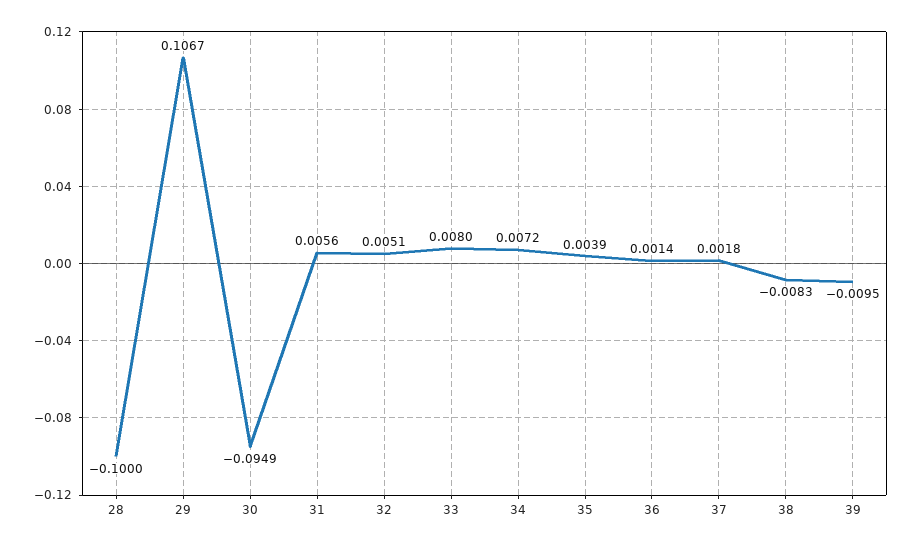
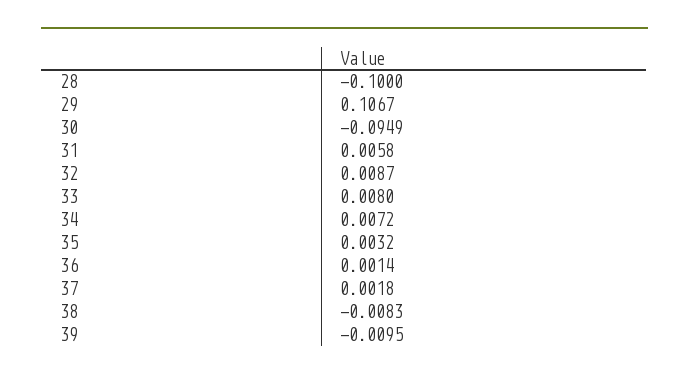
  {
    "28": -0.1,
    "29": 0.1067,
    "30": -0.0949,
-   "31": 0.0056,
+   "31": 0.0058,
-   "32": 0.0051,
+   "32": 0.0087,
    "33": 0.008,
    "34": 0.0072,
-   "35": 0.0039,
+   "35": 0.0032,
    "36": 0.0014,
    "37": 0.0018,
    "38": -0.0083,
    "39": -0.0095
  }

